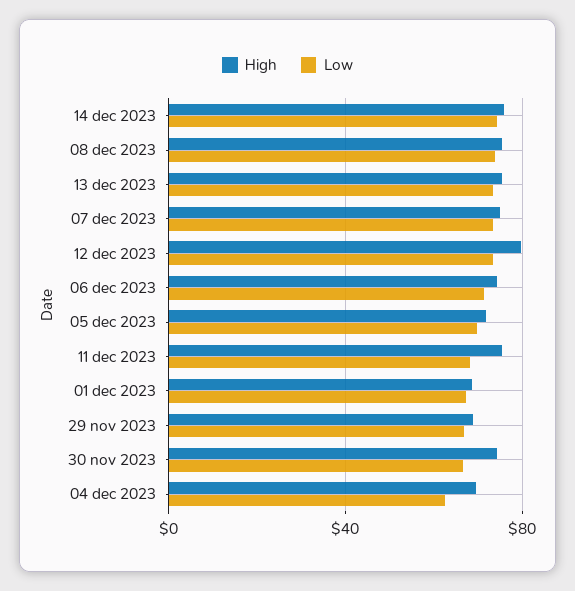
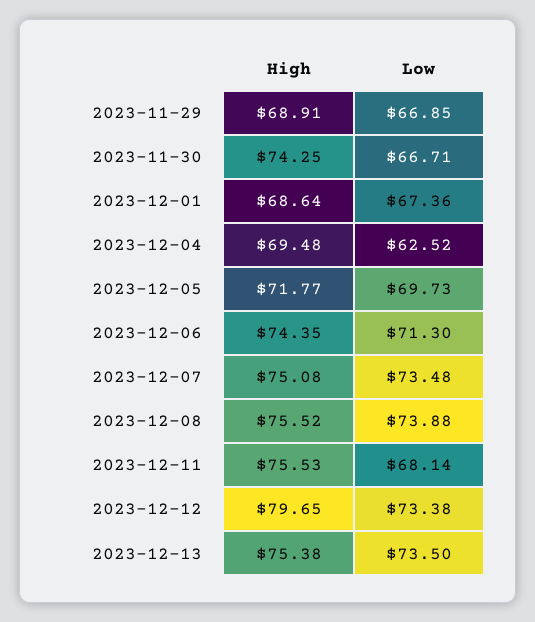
  {
    "High": {
-     "14 dec 2023": 75,
      "08 dec 2023": 75.52,
      "13 dec 2023": 75.38,
      "07 dec 2023": 75.08,
      "12 dec 2023": 79.65,
      "06 dec 2023": 74.35,
      "05 dec 2023": 71.77,
      "11 dec 2023": 75.53,
      "01 dec 2023": 68.64,
      "29 nov 2023": 68.91,
      "30 nov 2023": 74.25,
      "04 dec 2023": 69.48
    },
    "Low": {
-     "14 dec 2023": 75,
      "08 dec 2023": 73.88,
      "13 dec 2023": 73.5,
      "07 dec 2023": 73.48,
      "12 dec 2023": 73.38,
      "06 dec 2023": 71.3,
      "05 dec 2023": 69.73,
      "11 dec 2023": 68.14,
      "01 dec 2023": 67.36,
      "29 nov 2023": 66.85,
      "30 nov 2023": 66.71,
      "04 dec 2023": 62.52
    }
  }

